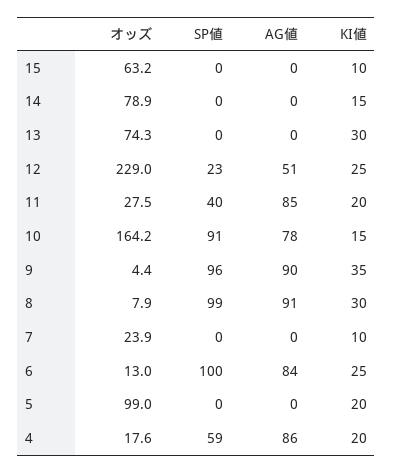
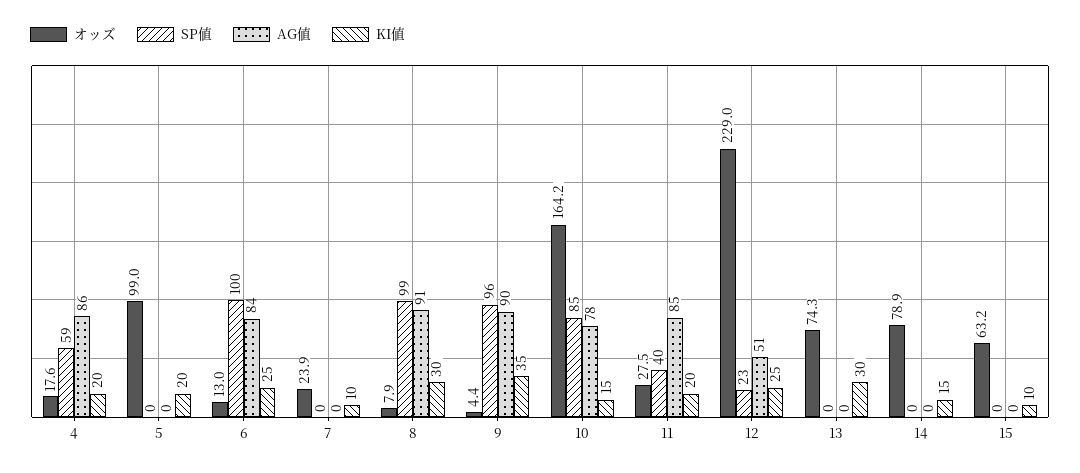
  {
    "オッズ": {
      "15": 63.2,
      "14": 78.9,
      "13": 74.3,
      "12": 229,
      "11": 27.5,
      "10": 164.2,
      "9": 4.4,
      "8": 7.9,
      "7": 23.9,
      "6": 13,
      "5": 99,
      "4": 17.6
    },
    "SP値": {
      "15": 0,
      "14": 0,
      "13": 0,
      "12": 23,
      "11": 40,
-     "10": 91,
+     "10": 85,
      "9": 96,
      "8": 99,
      "7": 0,
      "6": 100,
      "5": 0,
      "4": 59
    },
    "AG値": {
      "15": 0,
      "14": 0,
      "13": 0,
      "12": 51,
      "11": 85,
      "10": 78,
      "9": 90,
      "8": 91,
      "7": 0,
      "6": 84,
      "5": 0,
      "4": 86
    },
    "KI値": {
      "15": 10,
      "14": 15,
      "13": 30,
      "12": 25,
      "11": 20,
      "10": 15,
      "9": 35,
      "8": 30,
      "7": 10,
      "6": 25,
      "5": 20,
      "4": 20
    }
  }

